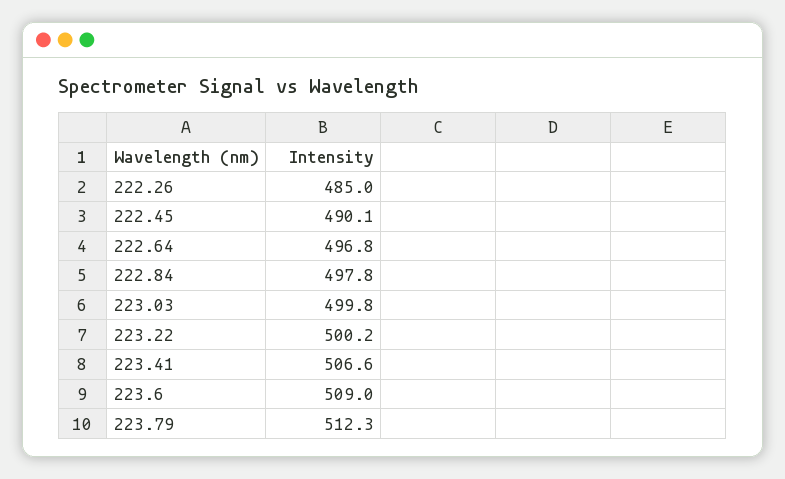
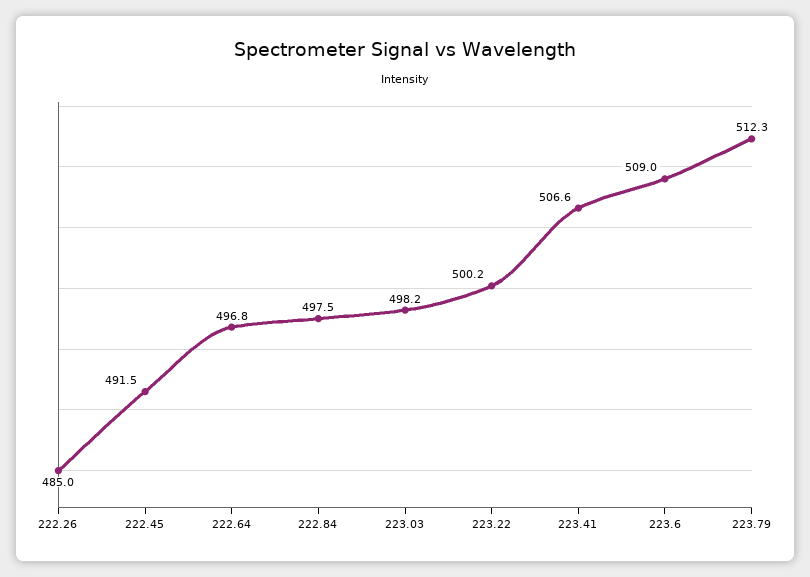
  {
    "222.26": 485,
-   "222.45": 490.1,
+   "222.45": 491.5,
    "222.64": 496.8,
-   "222.84": 497.8,
+   "222.84": 497.5,
-   "223.03": 499.8,
+   "223.03": 498.2,
    "223.22": 500.2,
    "223.41": 506.6,
    "223.6": 509,
    "223.79": 512.3
  }

